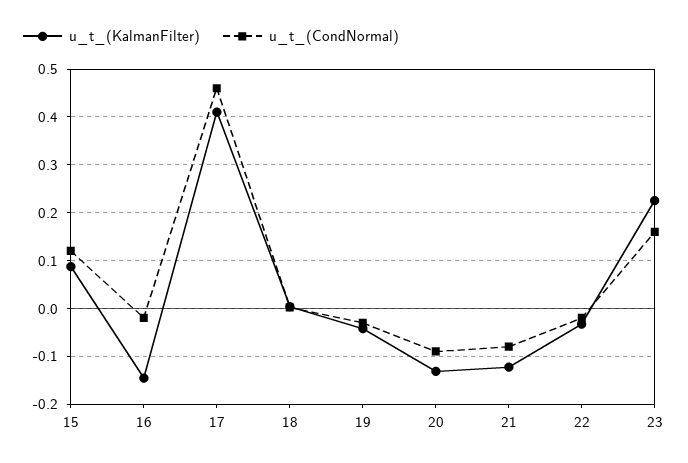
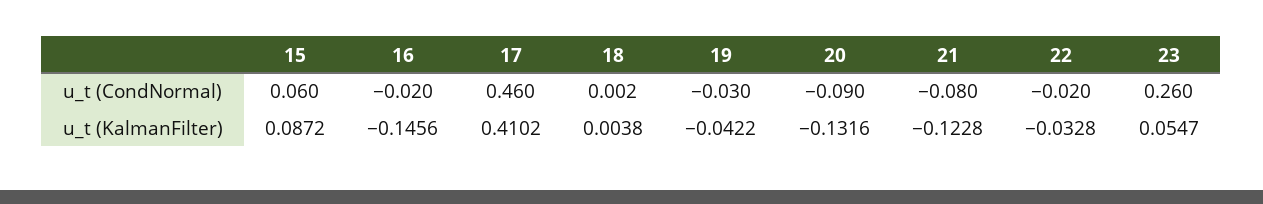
  {
    "u_t_(KalmanFilter)": {
      "15": 0.0872,
      "16": -0.1456,
      "17": 0.4102,
      "18": 0.0038,
      "19": -0.0422,
      "20": -0.1316,
      "21": -0.1228,
      "22": -0.0328,
-     "23": 0.22
+     "23": 0.0547
    },
    "u_t_(CondNormal)": {
-     "15": 0.12,
+     "15": 0.06,
      "16": -0.02,
      "17": 0.46,
      "18": 0.002,
      "19": -0.03,
      "20": -0.09,
      "21": -0.08,
      "22": -0.02,
-     "23": 0.16
+     "23": 0.26
    }
  }

